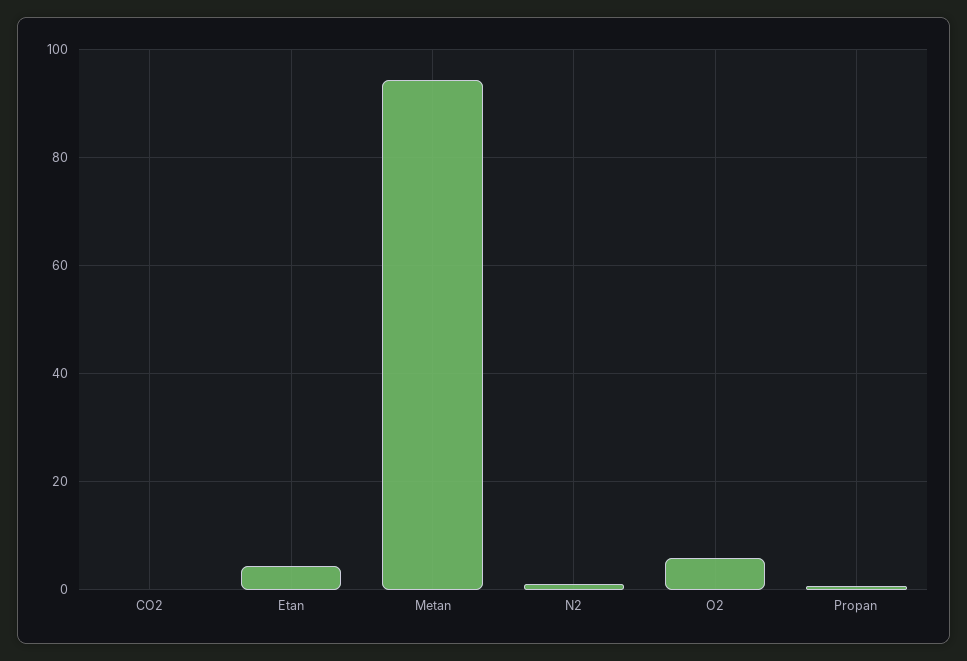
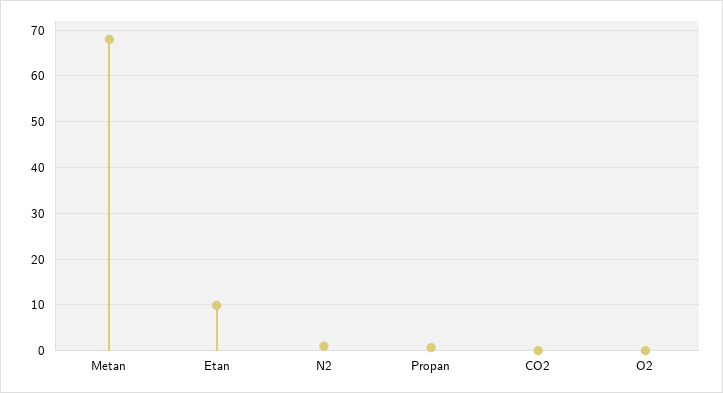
  {
    "CO2": 0,
-   "Etan": 4,
+   "Etan": 10,
-   "Metan": 94,
+   "Metan": 68,
    "N2": 2,
-   "O2": 6,
+   "O2": 0,
    "Propan": 0
  }

